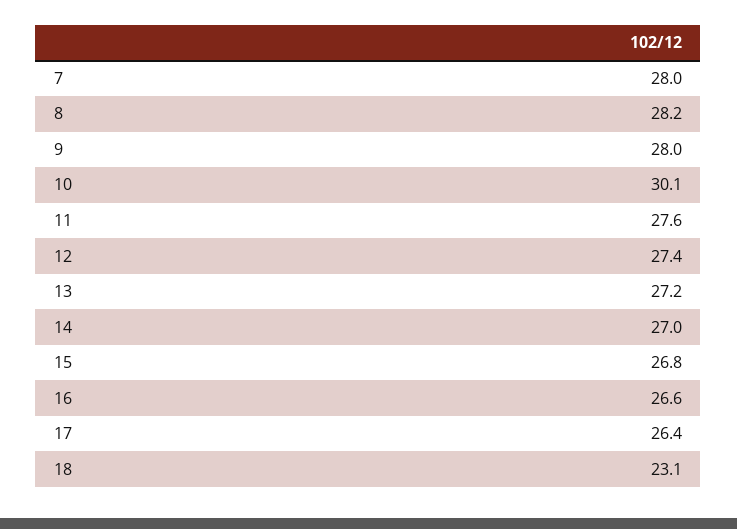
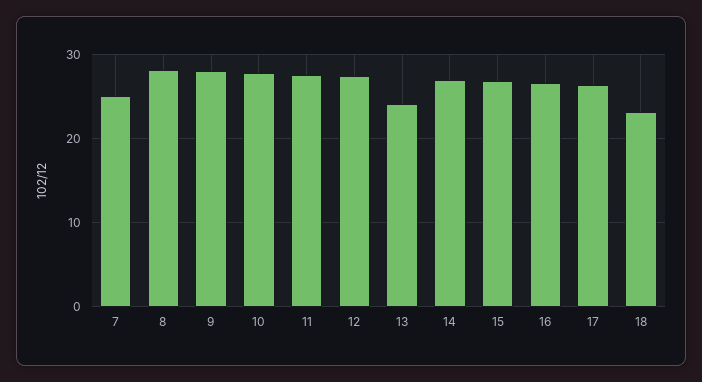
  {
-   "7": 28,
+   "7": 25,
    "8": 28.2,
    "9": 28,
-   "10": 30.1,
+   "10": 28,
    "11": 27.6,
    "12": 27.4,
-   "13": 27.2,
+   "13": 24,
    "14": 27,
    "15": 26.8,
    "16": 26.6,
    "17": 26.4,
    "18": 23.1
  }

